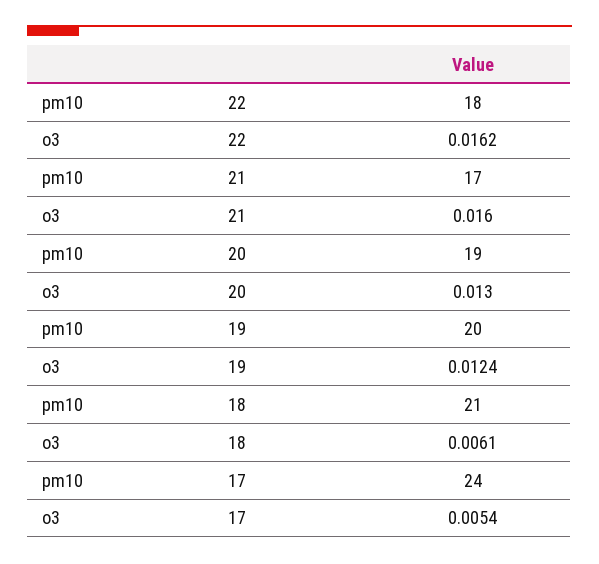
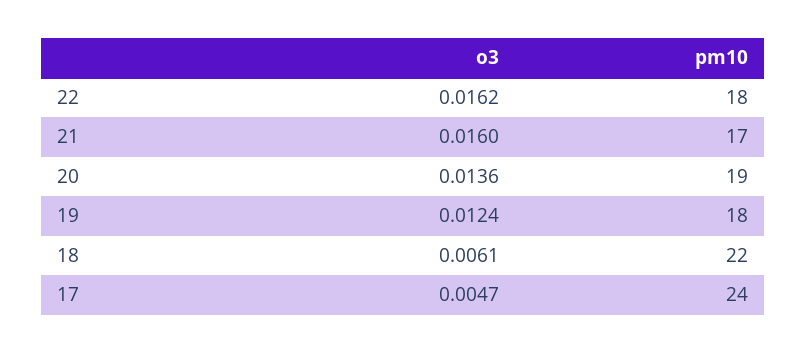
  {
    "pm10": {
      "22": 18,
      "21": 17,
      "20": 19,
-     "19": 20,
+     "19": 18,
-     "18": 21,
+     "18": 22,
      "17": 24
    },
    "o3": {
      "22": 0.0162,
      "21": 0.016,
-     "20": 0.013,
+     "20": 0.0136,
      "19": 0.0124,
      "18": 0.0061,
-     "17": 0.0054
+     "17": 0.0047
    }
  }

